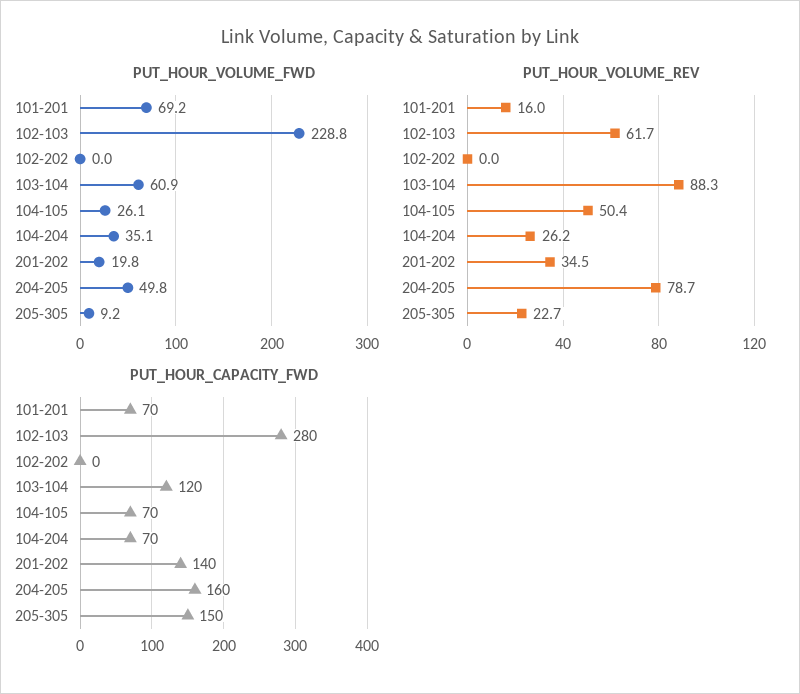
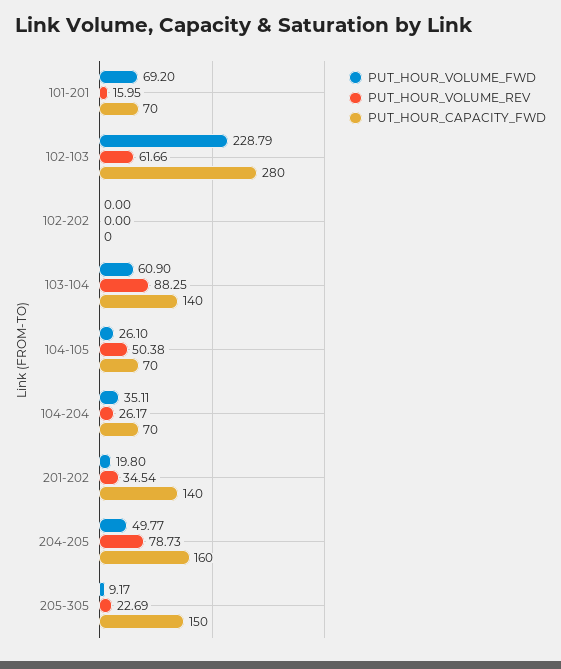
  {
    "PUT_HOUR_VOLUME_FWD": {
      "101-201": 69.2,
      "102-103": 228.79,
      "102-202": 0,
      "103-104": 60.9,
      "104-105": 26.1,
      "104-204": 35.11,
      "201-202": 19.8,
      "204-205": 49.77,
      "205-305": 9.17
    },
    "PUT_HOUR_VOLUME_REV": {
      "101-201": 15.95,
      "102-103": 61.66,
      "102-202": 0,
      "103-104": 88.25,
      "104-105": 50.38,
      "104-204": 26.17,
      "201-202": 34.54,
      "204-205": 78.73,
      "205-305": 22.69
    },
    "PUT_HOUR_CAPACITY_FWD": {
      "101-201": 70,
      "102-103": 280,
      "102-202": 0,
-     "103-104": 120,
+     "103-104": 140,
      "104-105": 70,
      "104-204": 70,
      "201-202": 140,
      "204-205": 160,
      "205-305": 150
    }
  }

